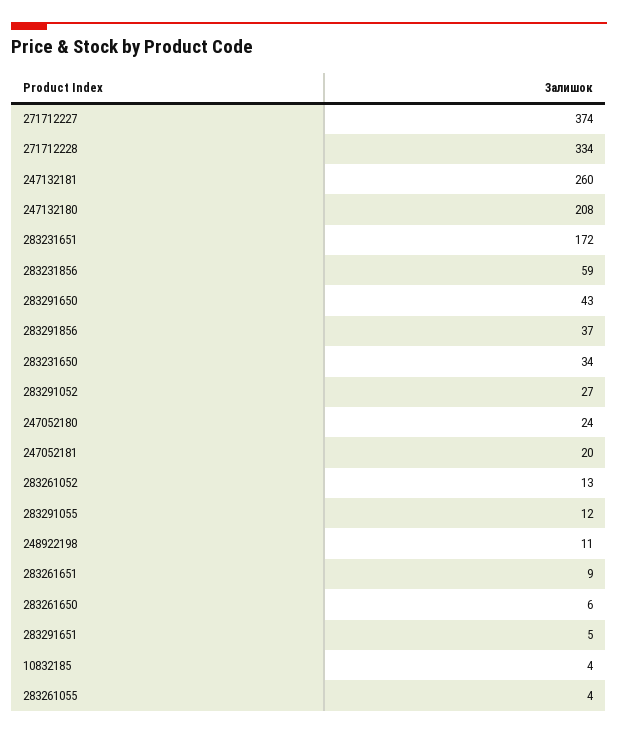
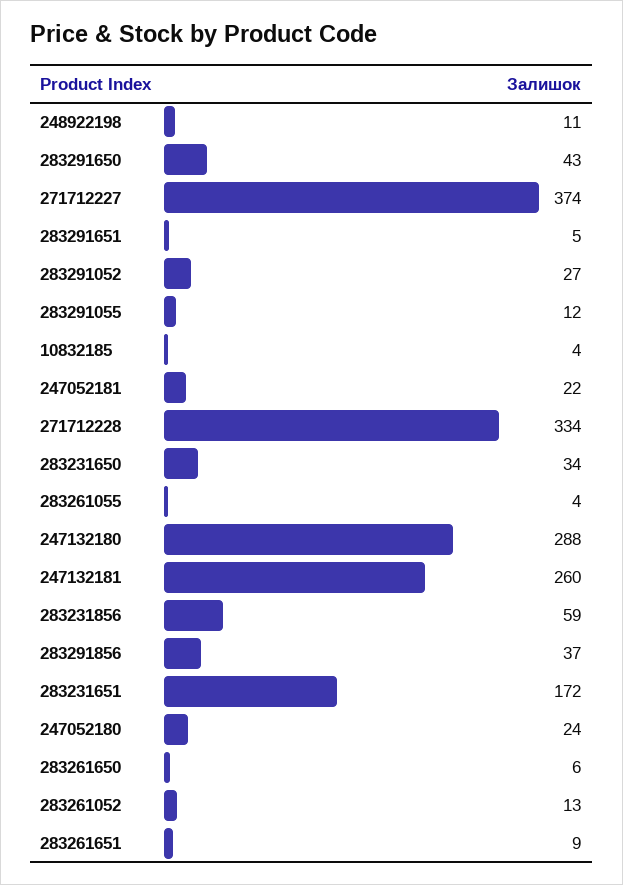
  {
    "271712227": 374,
    "271712228": 334,
    "247132181": 260,
-   "247132180": 208,
+   "247132180": 288,
    "283231651": 172,
    "283231856": 59,
    "283291650": 43,
    "283291856": 37,
    "283231650": 34,
    "283291052": 27,
    "247052180": 24,
-   "247052181": 20,
+   "247052181": 22,
    "283261052": 13,
    "283291055": 12,
    "248922198": 11,
    "283261651": 9,
    "283261650": 6,
    "283291651": 5,
    "10832185": 4,
    "283261055": 4
  }

